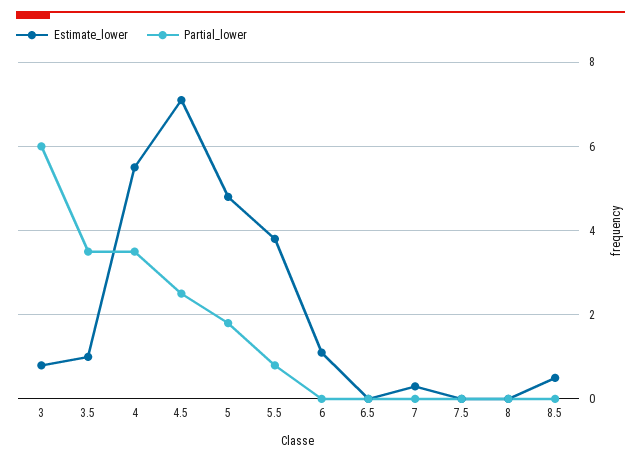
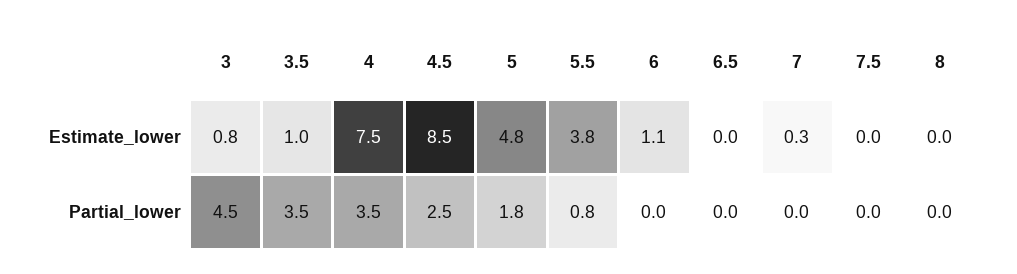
  {
    "Estimate_lower": {
      "3": 0.8,
      "3.5": 1,
-     "4": 5.5,
+     "4": 7.5,
-     "4.5": 7,
+     "4.5": 8.5,
      "5": 4.8,
      "5.5": 3.8,
      "6": 1.1,
      "6.5": 0,
      "7": 0.3,
      "7.5": 0,
-     "8": 0,
+     "8": 0
-     "8.5": 0.5
    },
    "Partial_lower": {
-     "3": 6,
+     "3": 4.5,
      "3.5": 3.5,
      "4": 3.5,
      "4.5": 2.5,
      "5": 1.8,
      "5.5": 0.8,
      "6": 0,
      "6.5": 0,
      "7": 0,
      "7.5": 0,
-     "8": 0,
+     "8": 0
-     "8.5": 0
    }
  }

